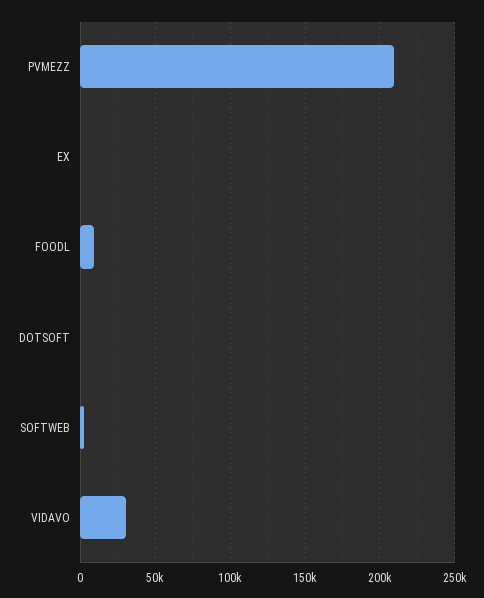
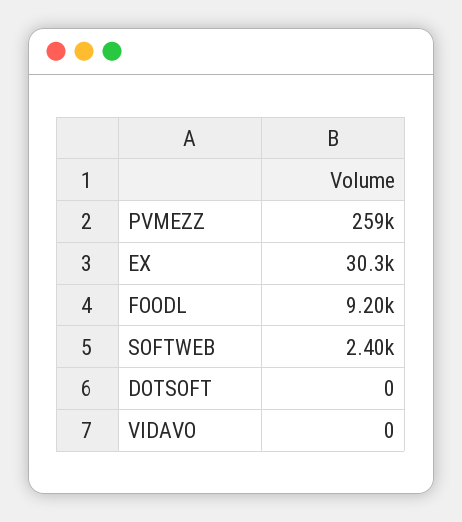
  {
-   "PVMEZZ": 210000,
+   "PVMEZZ": 259000,
-   "EX": 0,
+   "EX": 30300,
    "FOODL": 9200,
    "DOTSOFT": 0,
    "SOFTWEB": 2400,
-   "VIDAVO": 30000
+   "VIDAVO": 0
  }

